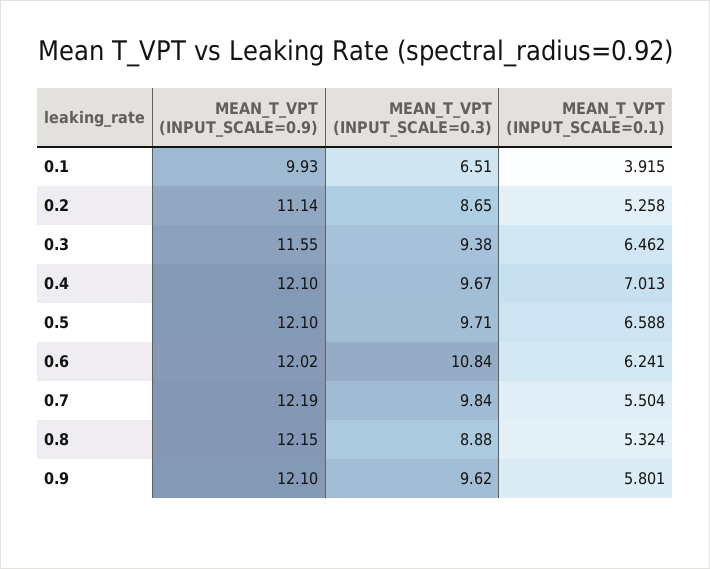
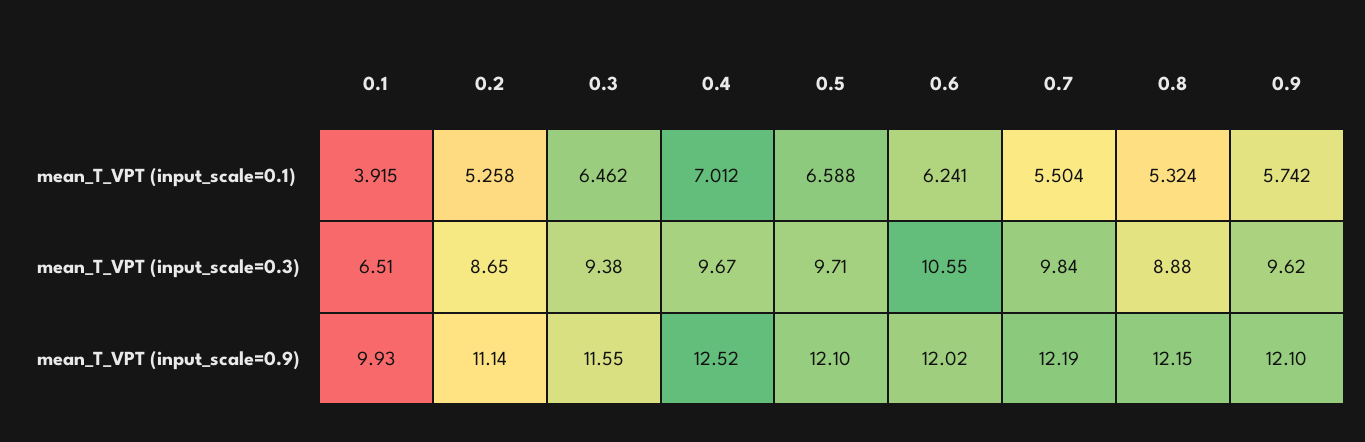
  {
    "MEAN_T_VPT (INPUT_SCALE=0.9)": {
      "0.1": 9.93,
      "0.2": 11.14,
      "0.3": 11.55,
-     "0.4": 12.1,
+     "0.4": 12.52,
      "0.5": 12.1,
      "0.6": 12.02,
      "0.7": 12.19,
      "0.8": 12.15,
      "0.9": 12.1
    },
    "MEAN_T_VPT (INPUT_SCALE=0.3)": {
      "0.1": 6.51,
      "0.2": 8.65,
      "0.3": 9.38,
      "0.4": 9.67,
      "0.5": 9.71,
-     "0.6": 10.84,
+     "0.6": 10.55,
      "0.7": 9.84,
      "0.8": 8.88,
      "0.9": 9.62
    },
    "MEAN_T_VPT (INPUT_SCALE=0.1)": {
      "0.1": 3.915,
      "0.2": 5.258,
      "0.3": 6.462,
-     "0.4": 7.013,
+     "0.4": 7.012,
      "0.5": 6.588,
      "0.6": 6.241,
      "0.7": 5.504,
      "0.8": 5.324,
-     "0.9": 5.801
+     "0.9": 5.742
    }
  }

